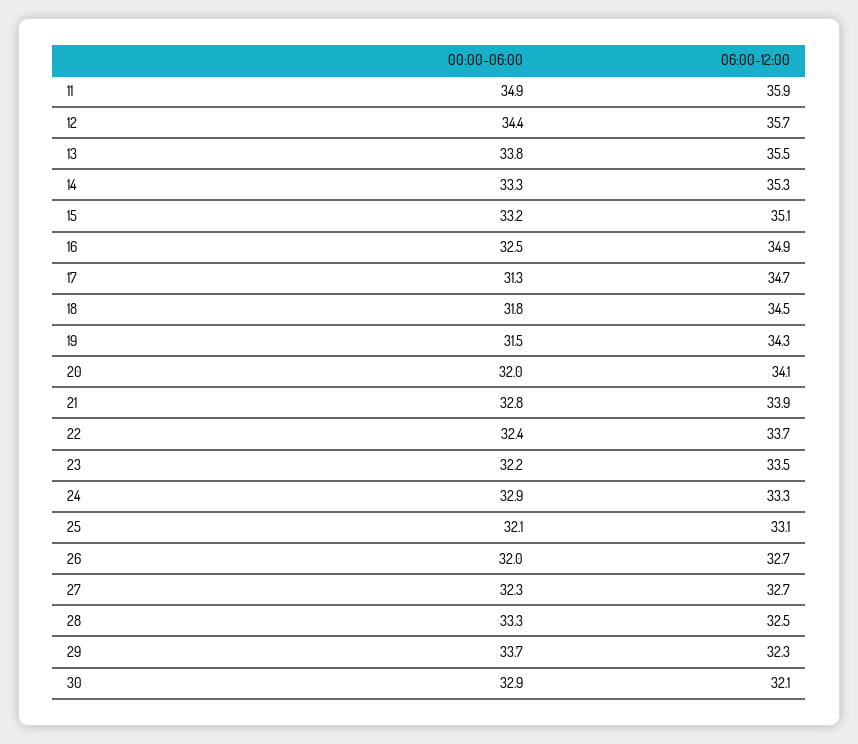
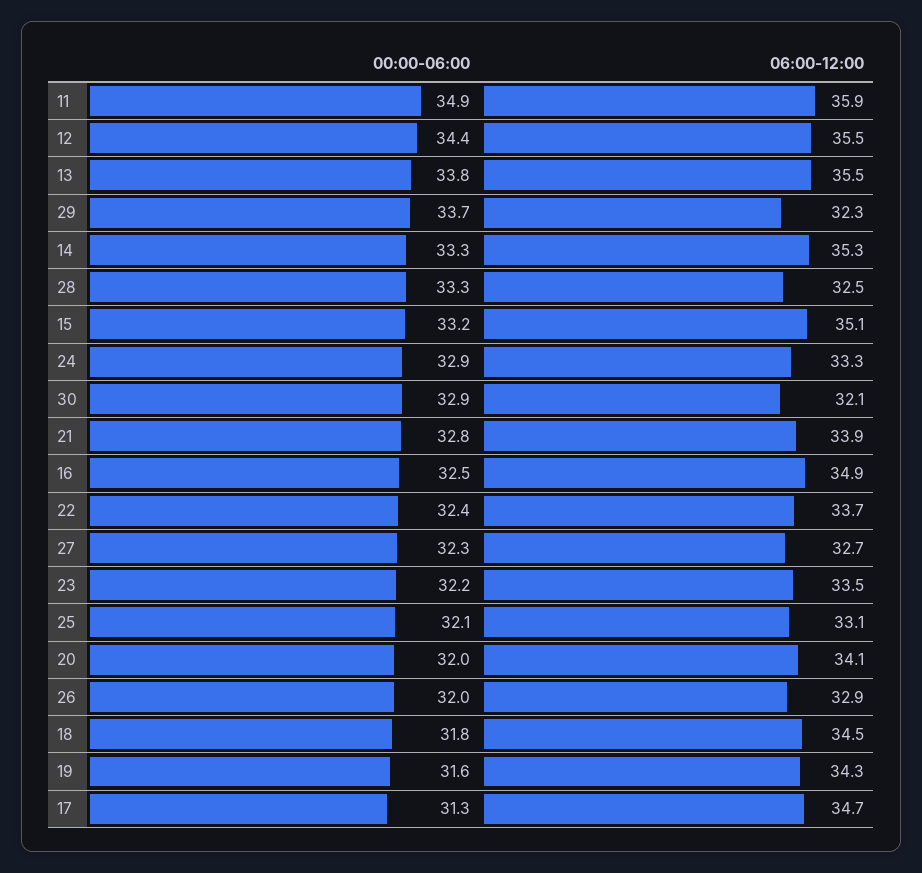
  {
    "00:00-06:00": {
      "11": 34.9,
      "12": 34.4,
      "13": 33.8,
      "14": 33.3,
      "15": 33.2,
      "16": 32.5,
      "17": 31.3,
      "18": 31.8,
-     "19": 31.5,
+     "19": 31.6,
      "20": 32,
      "21": 32.8,
      "22": 32.4,
      "23": 32.2,
      "24": 32.9,
      "25": 32.1,
      "26": 32,
      "27": 32.3,
      "28": 33.3,
      "29": 33.7,
      "30": 32.9
    },
    "06:00-12:00": {
      "11": 35.9,
-     "12": 35.7,
+     "12": 35.5,
      "13": 35.5,
      "14": 35.3,
      "15": 35.1,
      "16": 34.9,
      "17": 34.7,
      "18": 34.5,
      "19": 34.3,
      "20": 34.1,
      "21": 33.9,
      "22": 33.7,
      "23": 33.5,
      "24": 33.3,
      "25": 33.1,
-     "26": 32.7,
+     "26": 32.9,
      "27": 32.7,
      "28": 32.5,
      "29": 32.3,
      "30": 32.1
    }
  }

